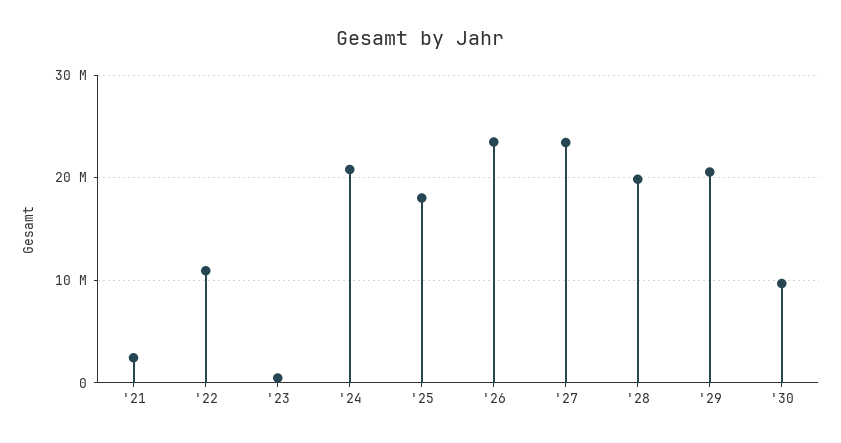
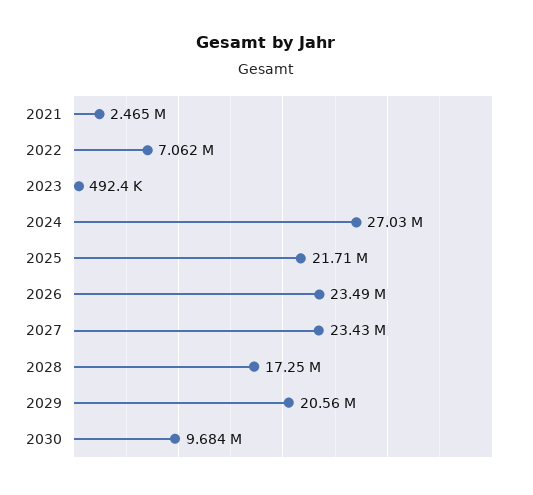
  {
    "'21": 2465000,
-   "'22": 11000000,
+   "'22": 7062000,
    "'23": 492400,
-   "'24": 21000000,
+   "'24": 27030000,
-   "'25": 18000000,
+   "'25": 21710000,
    "'26": 23490000,
    "'27": 23430000,
-   "'28": 20000000,
+   "'28": 17250000,
    "'29": 20560000,
    "'30": 9684000
  }

